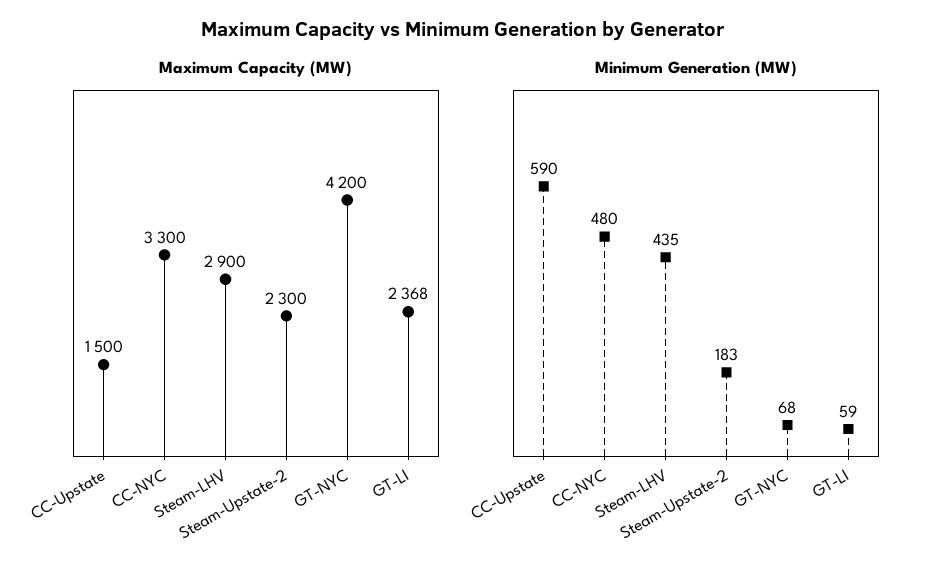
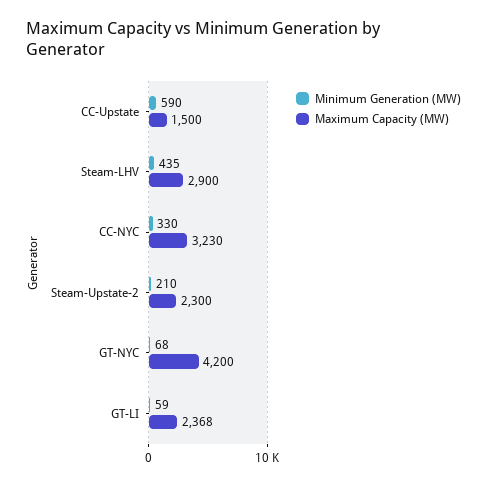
  {
    "Maximum Capacity (MW)": {
      "CC-Upstate": 1500,
-     "CC-NYC": 3300,
+     "CC-NYC": 3230,
      "Steam-LHV": 2900,
      "Steam-Upstate-2": 2300,
      "GT-NYC": 4200,
      "GT-LI": 2368
    },
    "Minimum Generation (MW)": {
      "CC-Upstate": 590,
-     "CC-NYC": 480,
+     "CC-NYC": 330,
      "Steam-LHV": 435,
-     "Steam-Upstate-2": 183,
+     "Steam-Upstate-2": 210,
      "GT-NYC": 68,
      "GT-LI": 59
    }
  }

